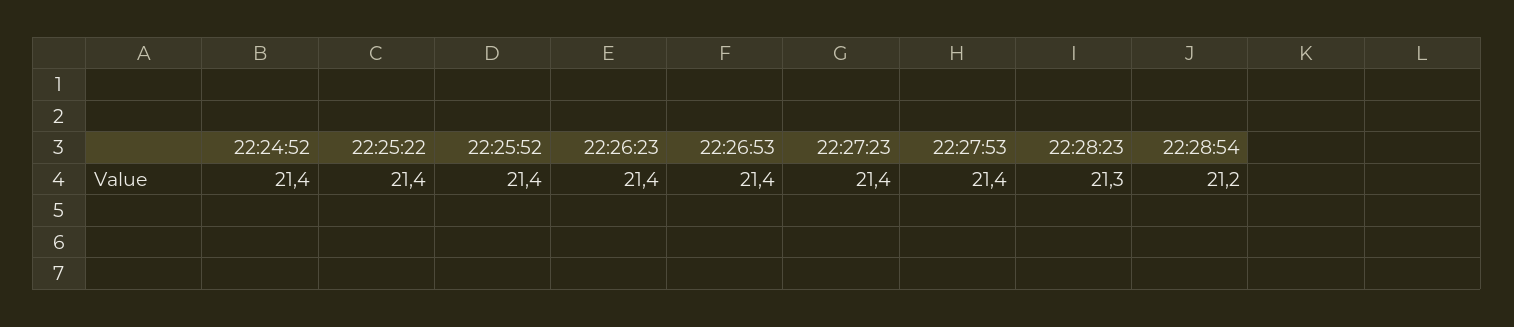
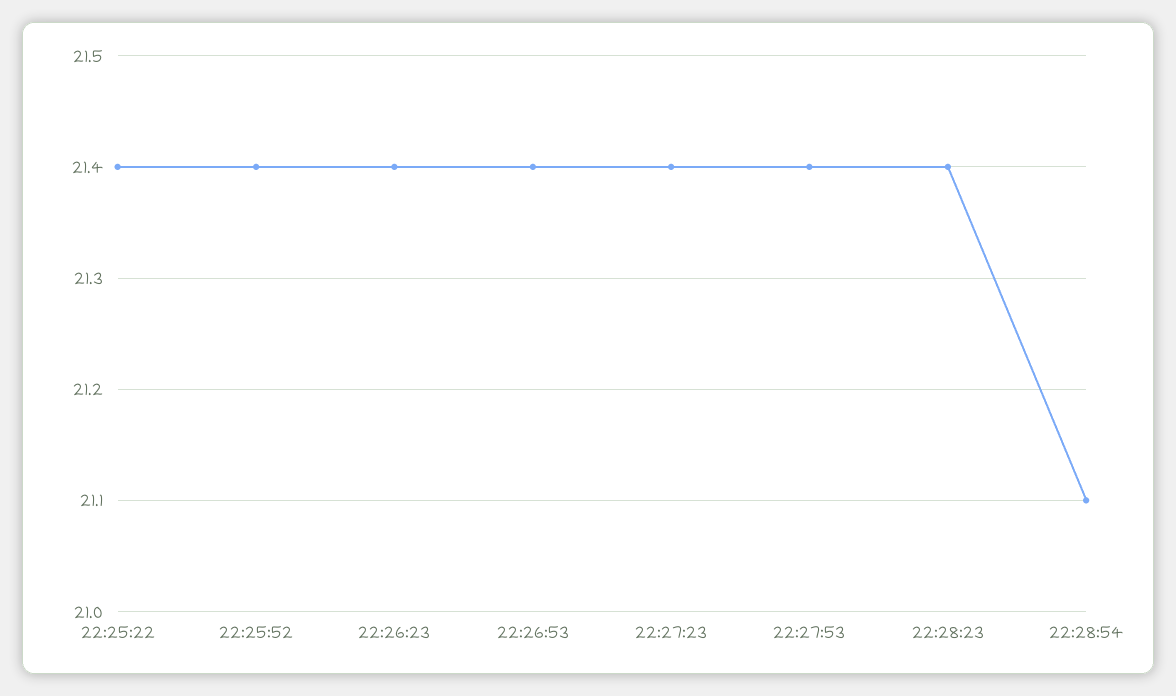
  {
-   "22:24:52": 21.4,
    "22:25:22": 21.4,
    "22:25:52": 21.4,
    "22:26:23": 21.4,
    "22:26:53": 21.4,
    "22:27:23": 21.4,
    "22:27:53": 21.4,
-   "22:28:23": 21.3,
+   "22:28:23": 21.4,
-   "22:28:54": 21.2
+   "22:28:54": 21.1
  }

